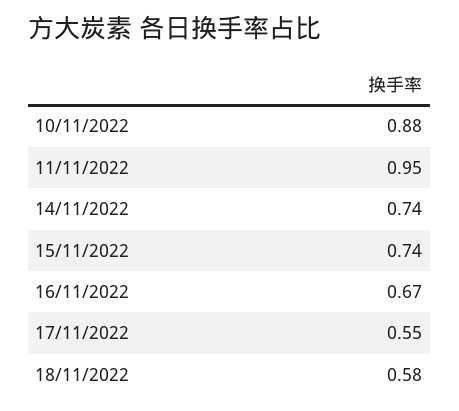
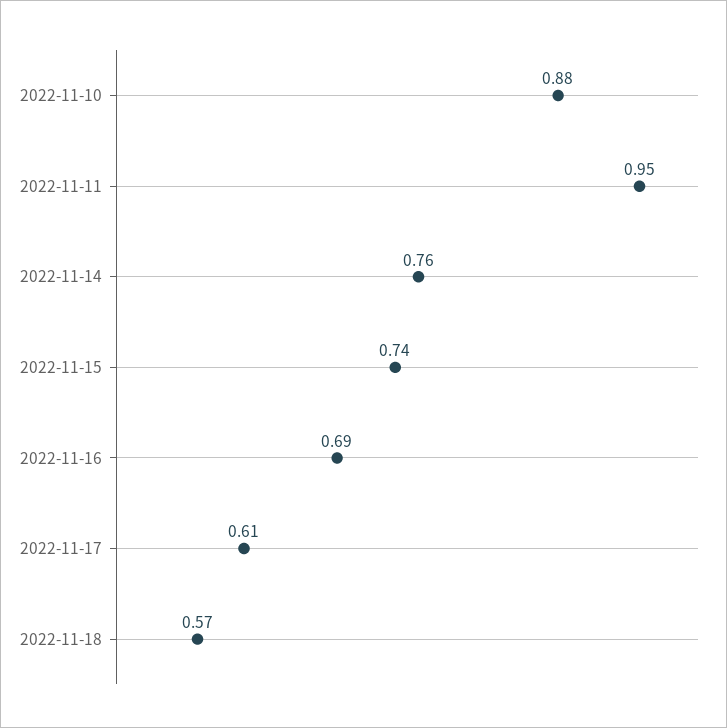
  {
    "10/11/2022": 0.88,
    "11/11/2022": 0.95,
-   "14/11/2022": 0.74,
+   "14/11/2022": 0.76,
    "15/11/2022": 0.74,
-   "16/11/2022": 0.67,
+   "16/11/2022": 0.69,
-   "17/11/2022": 0.55,
+   "17/11/2022": 0.61,
-   "18/11/2022": 0.58
+   "18/11/2022": 0.57
  }

